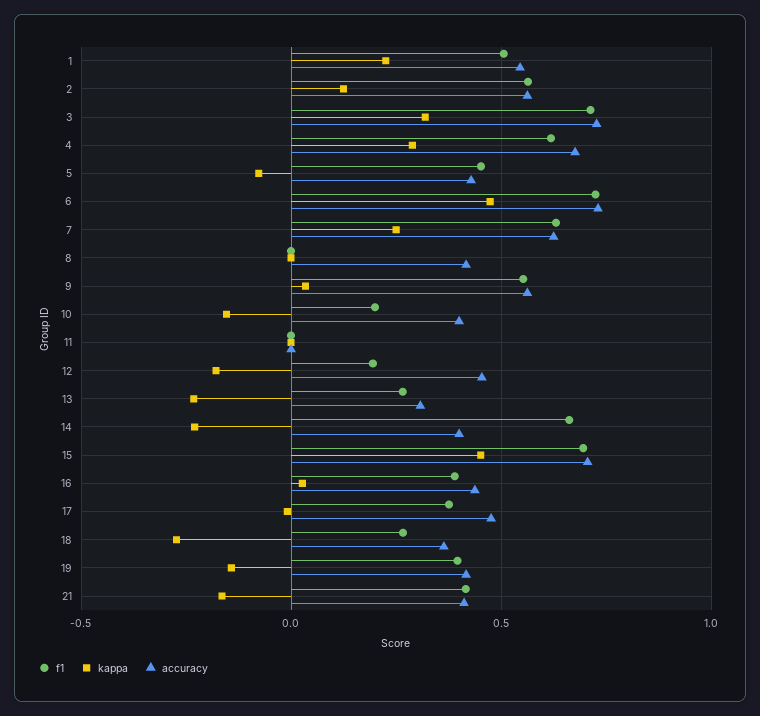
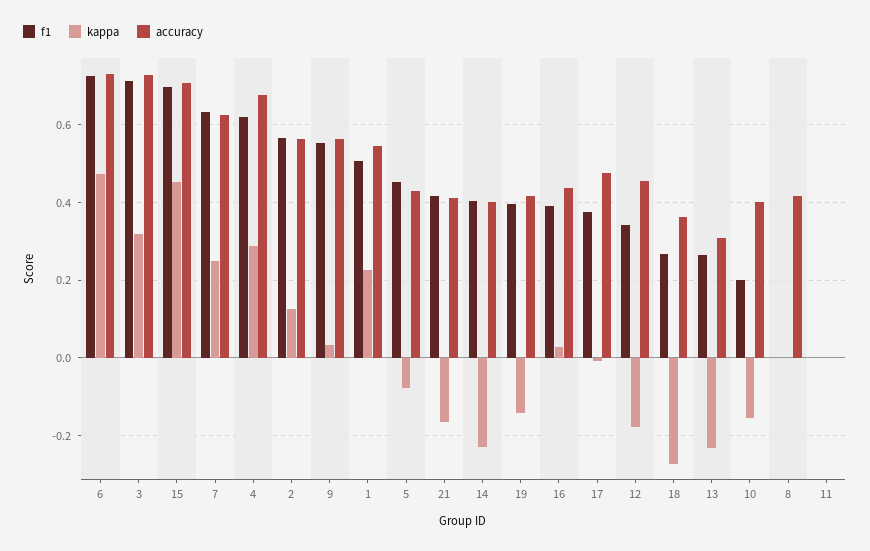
  {
    "f1": {
      "1": 0.5,
      "2": 0.56,
      "3": 0.72,
      "4": 0.62,
      "5": 0.46,
      "6": 0.72,
      "7": 0.64,
      "8": 0,
      "9": 0.56,
      "10": 0.2,
      "11": 0,
-     "12": 0.2,
+     "12": 0.34,
      "13": 0.26,
-     "14": 0.65,
+     "14": 0.4,
      "15": 0.7,
      "16": 0.38,
      "17": 0.38,
      "18": 0.26,
      "19": 0.4,
      "21": 0.42
    },
    "kappa": {
      "1": 0.22,
      "2": 0.12,
      "3": 0.32,
      "4": 0.28,
      "5": -0.08,
      "6": 0.48,
      "7": 0.26,
      "8": 0,
      "9": 0.04,
      "10": -0.16,
      "11": 0,
      "12": -0.18,
      "13": -0.24,
      "14": -0.22,
      "15": 0.46,
      "16": 0.02,
      "17": 0,
      "18": -0.28,
      "19": -0.14,
      "21": -0.16
    },
    "accuracy": {
      "1": 0.54,
      "2": 0.56,
      "3": 0.72,
      "4": 0.68,
      "5": 0.42,
      "6": 0.74,
      "7": 0.62,
      "8": 0.42,
      "9": 0.56,
      "10": 0.4,
      "11": 0,
      "12": 0.46,
      "13": 0.3,
      "14": 0.4,
      "15": 0.7,
      "16": 0.44,
      "17": 0.48,
      "18": 0.36,
      "19": 0.42,
      "21": 0.42
    }
  }

